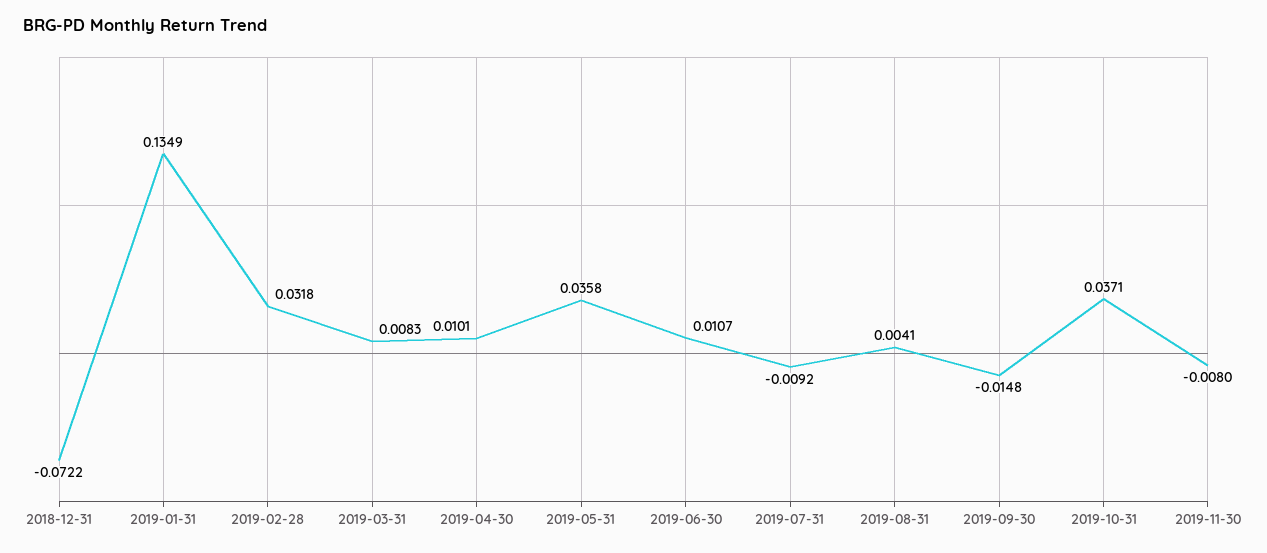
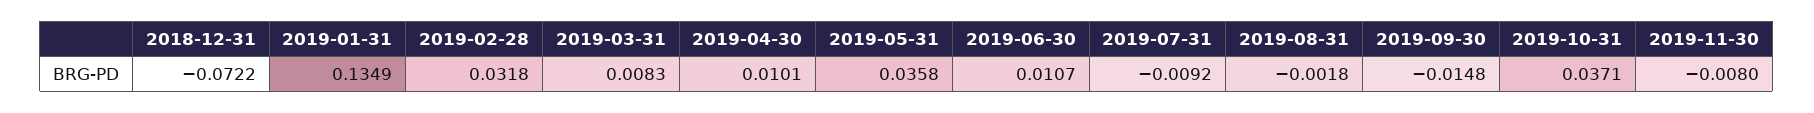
  {
    "2018-12-31": -0.0722,
    "2019-01-31": 0.1349,
    "2019-02-28": 0.0318,
    "2019-03-31": 0.0083,
    "2019-04-30": 0.0101,
    "2019-05-31": 0.0358,
    "2019-06-30": 0.0107,
    "2019-07-31": -0.0092,
-   "2019-08-31": 0.0041,
+   "2019-08-31": -0.0018,
    "2019-09-30": -0.0148,
    "2019-10-31": 0.0371,
    "2019-11-30": -0.008
  }

